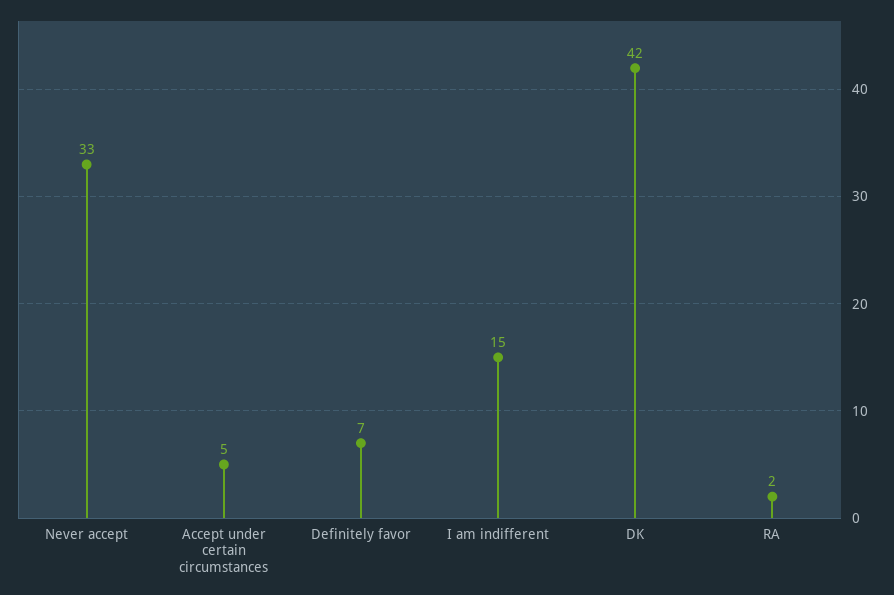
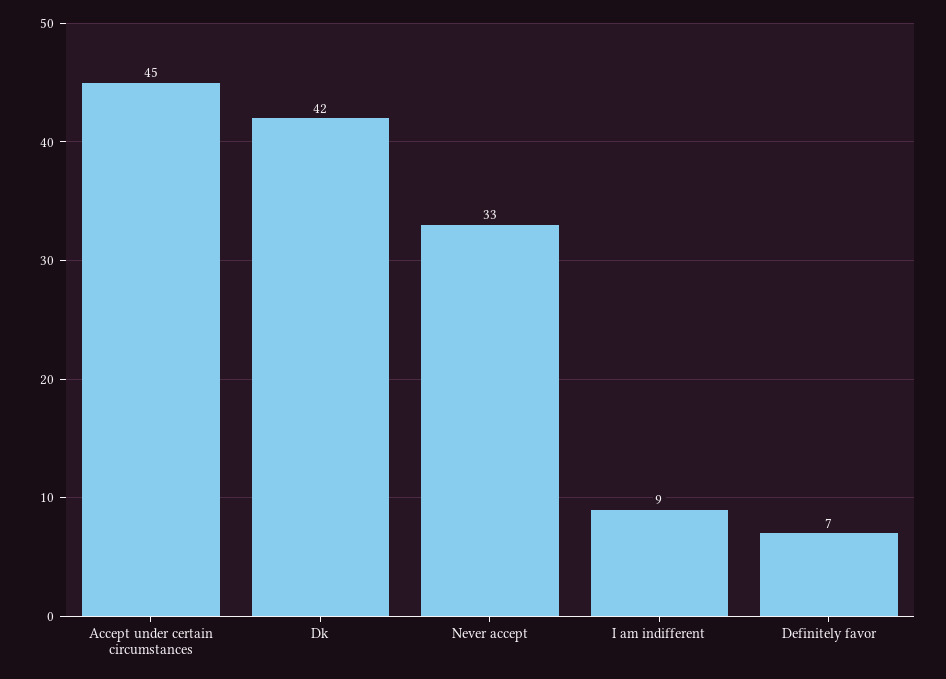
  {
    "Never accept": 33,
-   "Accept under certain circumstances": 5,
+   "Accept under certain circumstances": 45,
    "Definitely favor": 7,
-   "I am indifferent": 15,
+   "I am indifferent": 9,
-   "DK": 42,
+   "DK": 42
-   "RA": 2
  }

